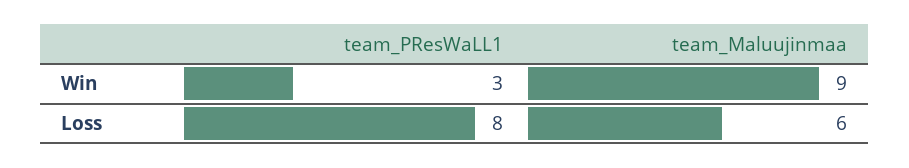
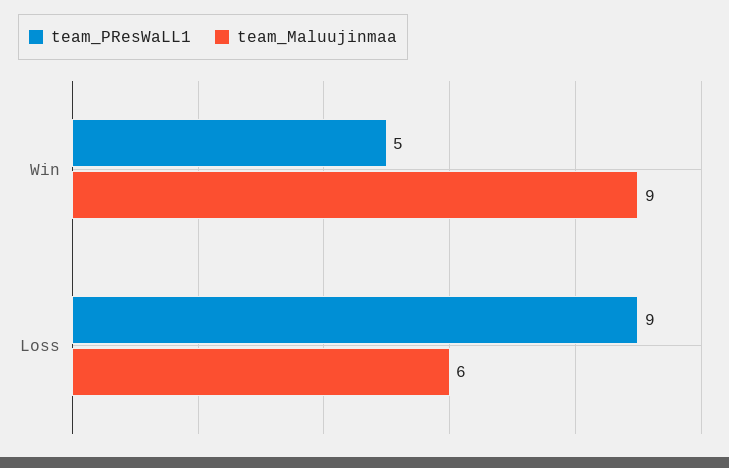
  {
    "team_PResWaLL1": {
-     "Win": 3,
+     "Win": 5,
-     "Loss": 8
+     "Loss": 9
    },
    "team_Maluujinmaa": {
      "Win": 9,
      "Loss": 6
    }
  }

